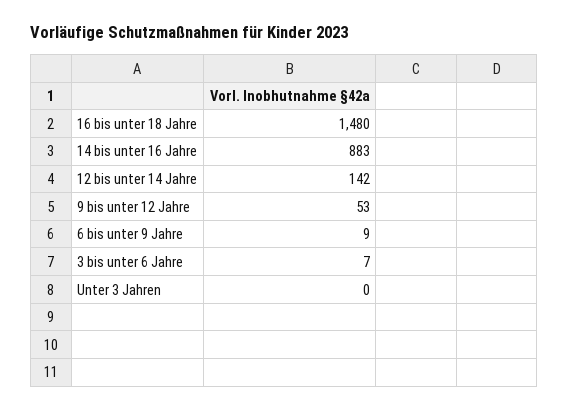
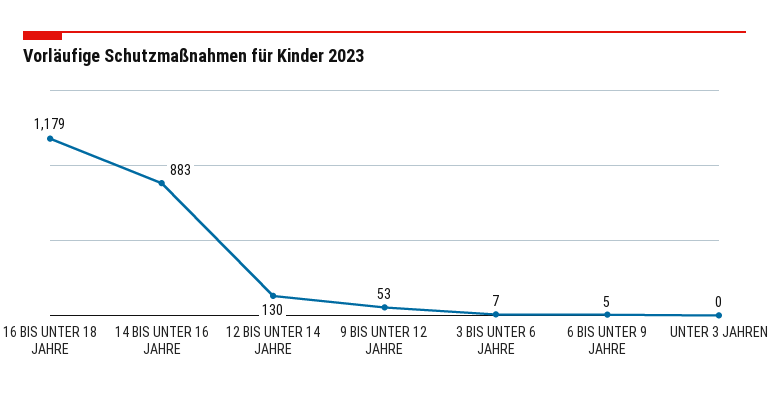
  {
-   "16 bis unter 18 Jahre": 1480,
+   "16 bis unter 18 Jahre": 1179,
    "14 bis unter 16 Jahre": 883,
-   "12 bis unter 14 Jahre": 142,
+   "12 bis unter 14 Jahre": 130,
    "9 bis unter 12 Jahre": 53,
-   "6 bis unter 9 Jahre": 9,
+   "6 bis unter 9 Jahre": 5,
    "3 bis unter 6 Jahre": 7,
    "Unter 3 Jahren": 0
  }

